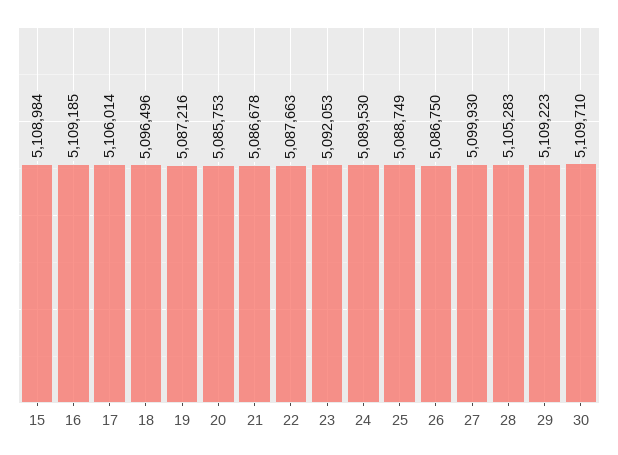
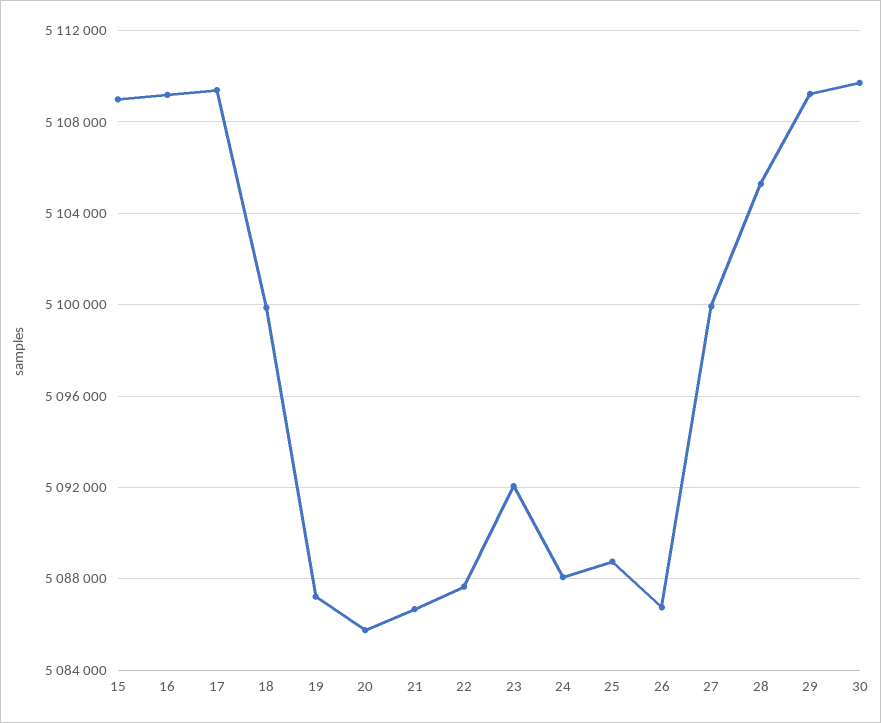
  {
    "15": 5108984,
    "16": 5109185,
-   "17": 5106014,
+   "17": 5109500,
-   "18": 5096496,
+   "18": 5100000,
    "19": 5087216,
    "20": 5085753,
    "21": 5086678,
    "22": 5087663,
    "23": 5092053,
-   "24": 5089530,
+   "24": 5088000,
    "25": 5088749,
    "26": 5086750,
    "27": 5099930,
    "28": 5105283,
    "29": 5109223,
    "30": 5109710
  }

